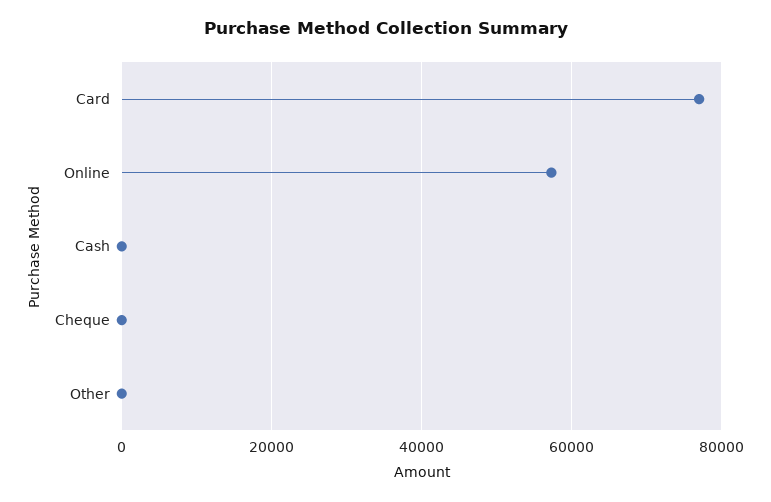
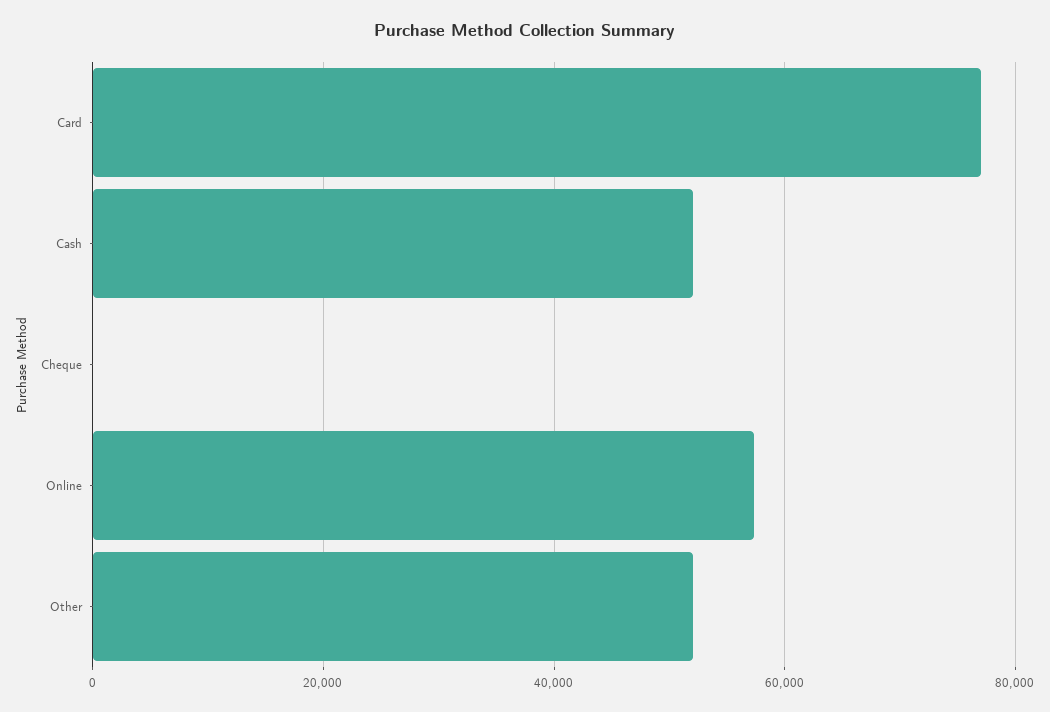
  {
    "Card": 78000,
    "Online": 58000,
-   "Cash": 0,
+   "Cash": 52000,
    "Cheque": 0,
-   "Other": 0
+   "Other": 52000
  }

